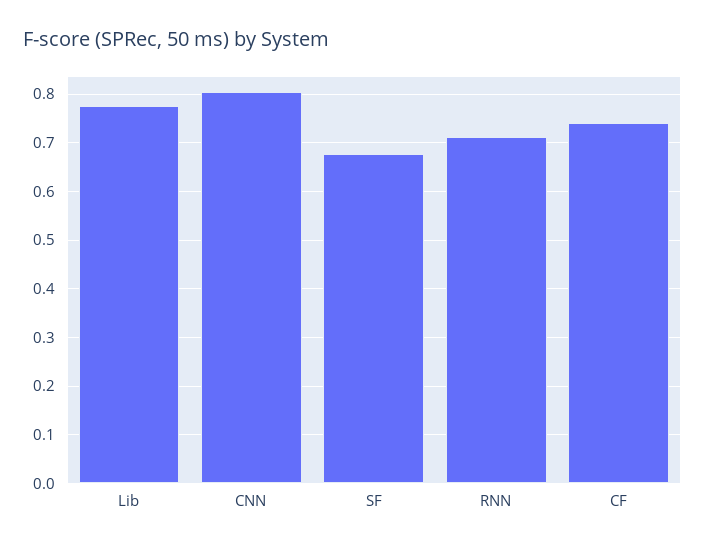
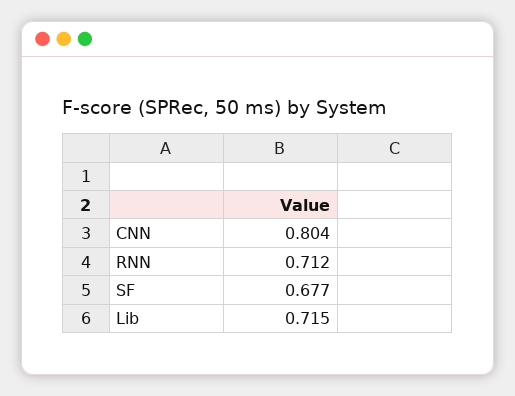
  {
-   "Lib": 0.78,
+   "Lib": 0.715,
    "CNN": 0.804,
    "SF": 0.677,
-   "RNN": 0.712,
+   "RNN": 0.712
-   "CF": 0.74
  }

